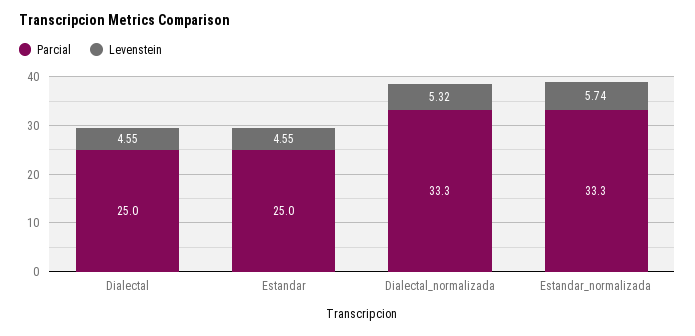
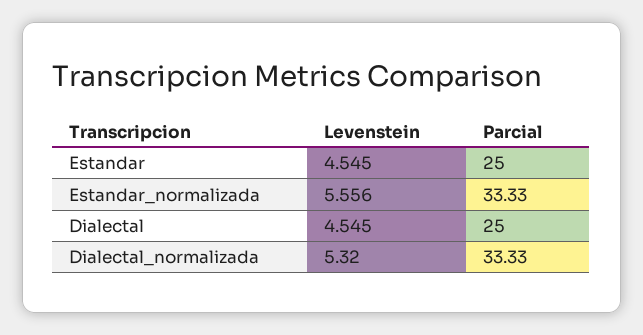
  {
    "Parcial": {
      "Dialectal": 25,
      "Estandar": 25,
      "Dialectal_normalizada": 33.33,
      "Estandar_normalizada": 33.33
    },
    "Levenstein": {
      "Dialectal": 4.545,
      "Estandar": 4.545,
      "Dialectal_normalizada": 5.32,
-     "Estandar_normalizada": 5.74
+     "Estandar_normalizada": 5.556
    }
  }

